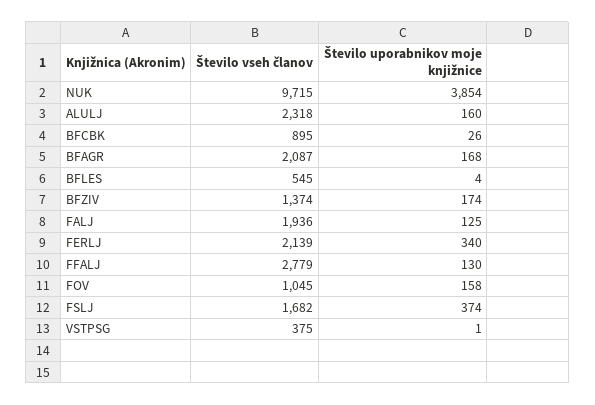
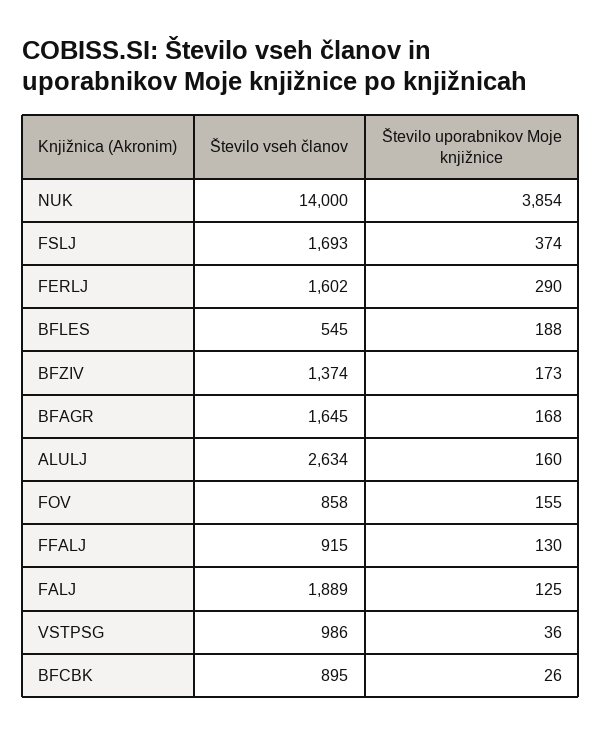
  {
    "Število vseh članov": {
-     "NUK": 9715,
+     "NUK": 14000,
-     "ALULJ": 2318,
+     "ALULJ": 2634,
      "BFCBK": 895,
-     "BFAGR": 2087,
+     "BFAGR": 1645,
      "BFLES": 545,
      "BFZIV": 1374,
-     "FALJ": 1936,
+     "FALJ": 1889,
-     "FERLJ": 2139,
+     "FERLJ": 1602,
-     "FFALJ": 2779,
+     "FFALJ": 915,
-     "FOV": 1045,
+     "FOV": 858,
-     "FSLJ": 1682,
+     "FSLJ": 1693,
-     "VSTPSG": 375
+     "VSTPSG": 986
    },
    "Število uporabnikov moje knjižnice": {
      "NUK": 3854,
      "ALULJ": 160,
      "BFCBK": 26,
      "BFAGR": 168,
-     "BFLES": 4,
+     "BFLES": 188,
-     "BFZIV": 174,
+     "BFZIV": 173,
      "FALJ": 125,
-     "FERLJ": 340,
+     "FERLJ": 290,
      "FFALJ": 130,
-     "FOV": 158,
+     "FOV": 155,
      "FSLJ": 374,
-     "VSTPSG": 1
+     "VSTPSG": 36
    }
  }

